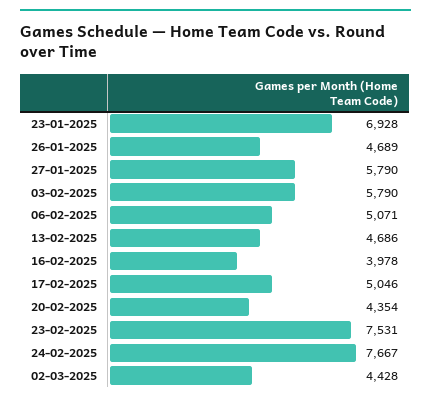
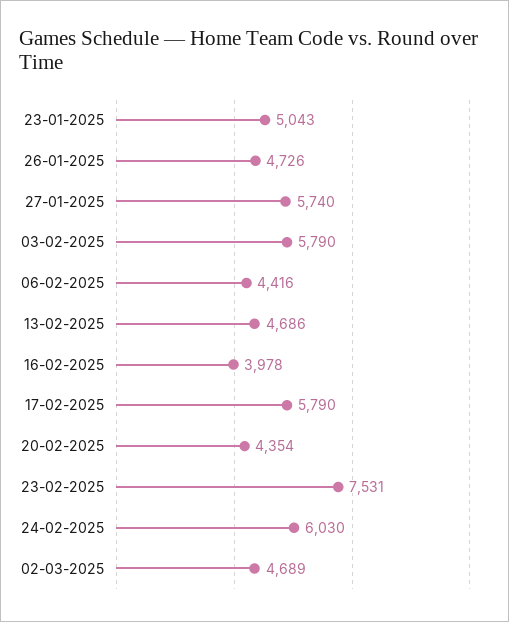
  {
-   "23-01-2025": 6928,
+   "23-01-2025": 5043,
-   "26-01-2025": 4689,
+   "26-01-2025": 4726,
-   "27-01-2025": 5790,
+   "27-01-2025": 5740,
    "03-02-2025": 5790,
-   "06-02-2025": 5071,
+   "06-02-2025": 4416,
    "13-02-2025": 4686,
    "16-02-2025": 3978,
-   "17-02-2025": 5046,
+   "17-02-2025": 5790,
    "20-02-2025": 4354,
    "23-02-2025": 7531,
-   "24-02-2025": 7667,
+   "24-02-2025": 6030,
-   "02-03-2025": 4428
+   "02-03-2025": 4689
  }

